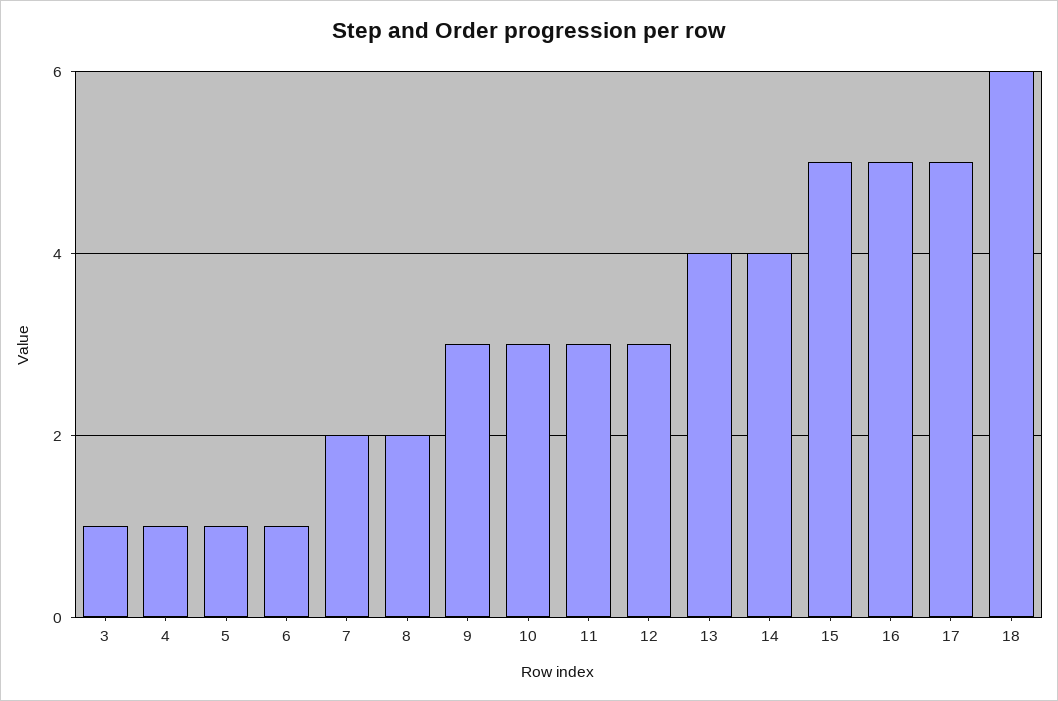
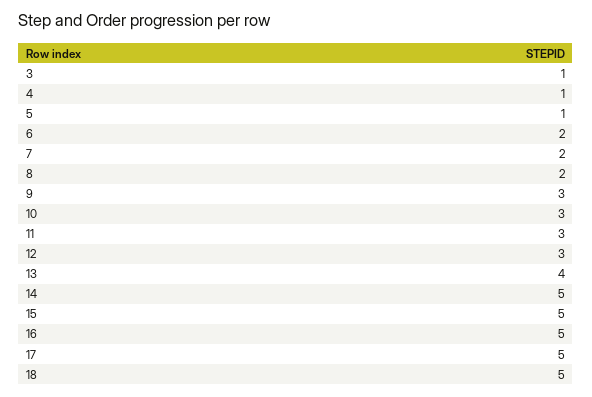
  {
    "3": 1,
    "4": 1,
    "5": 1,
-   "6": 1,
+   "6": 2,
    "7": 2,
    "8": 2,
    "9": 3,
    "10": 3,
    "11": 3,
    "12": 3,
    "13": 4,
-   "14": 4,
+   "14": 5,
    "15": 5,
    "16": 5,
    "17": 5,
-   "18": 6
+   "18": 5
  }

